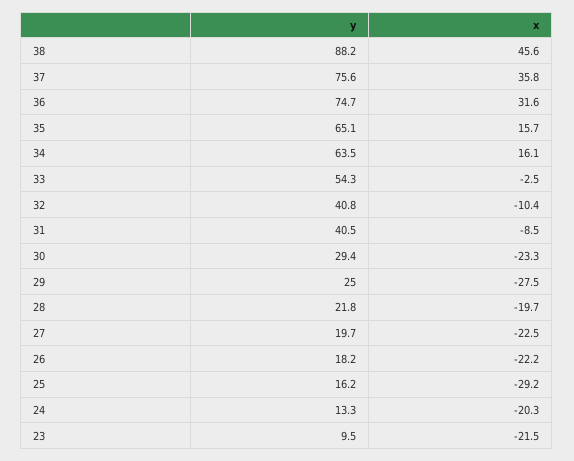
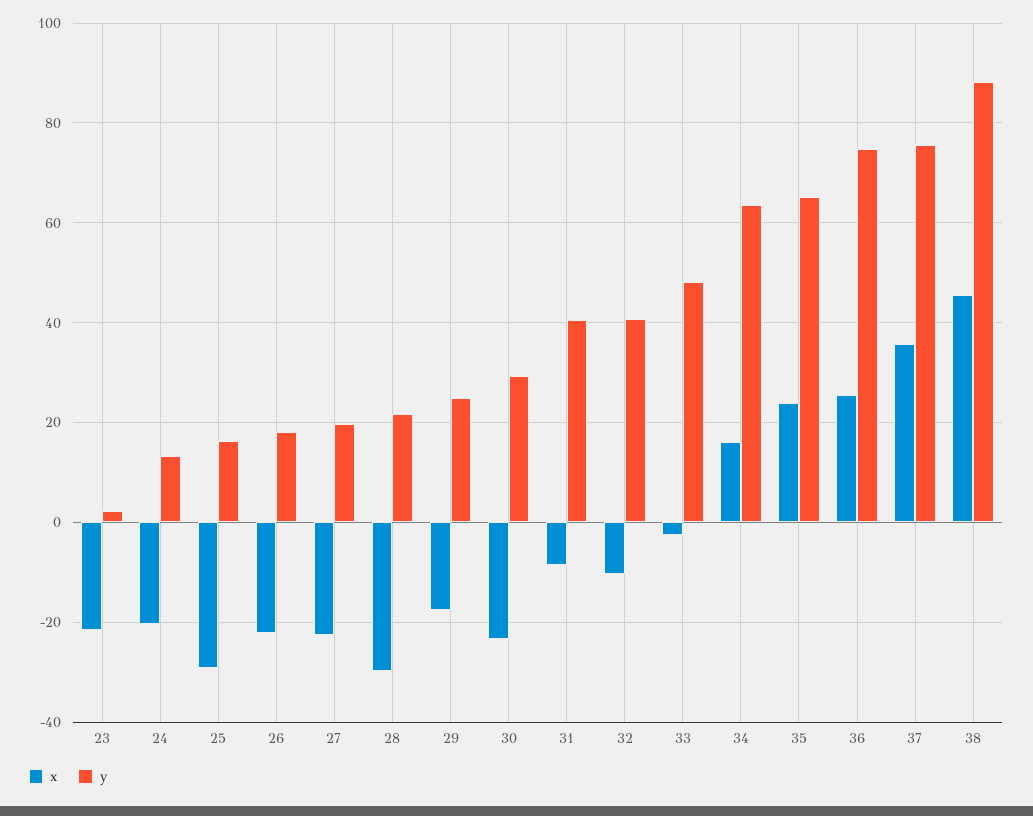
  {
    "y": {
      "38": 88.2,
      "37": 75.6,
      "36": 74.7,
      "35": 65.1,
      "34": 63.5,
-     "33": 54.3,
+     "33": 48,
      "32": 40.8,
      "31": 40.5,
      "30": 29.4,
      "29": 25,
      "28": 21.8,
      "27": 19.7,
      "26": 18.2,
      "25": 16.2,
      "24": 13.3,
-     "23": 9.5
+     "23": 2
    },
    "x": {
      "38": 45.6,
      "37": 35.8,
-     "36": 31.6,
+     "36": 26,
-     "35": 15.7,
+     "35": 24,
      "34": 16.1,
      "33": -2.5,
      "32": -10.4,
      "31": -8.5,
      "30": -23.3,
-     "29": -27.5,
+     "29": -18,
-     "28": -19.7,
+     "28": -30,
      "27": -22.5,
      "26": -22.2,
      "25": -29.2,
      "24": -20.3,
      "23": -21.5
    }
  }

